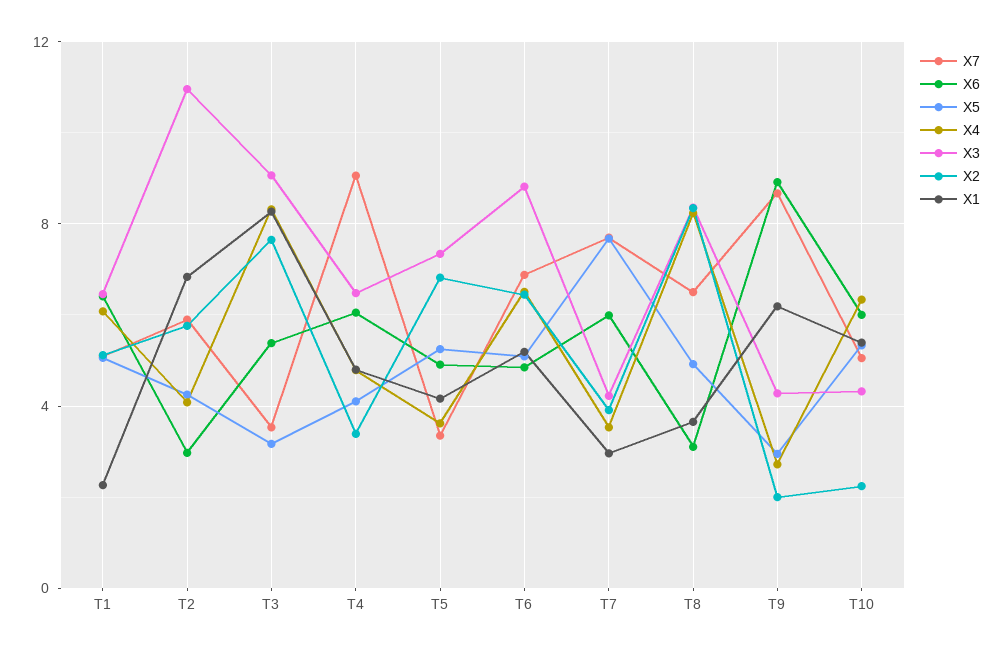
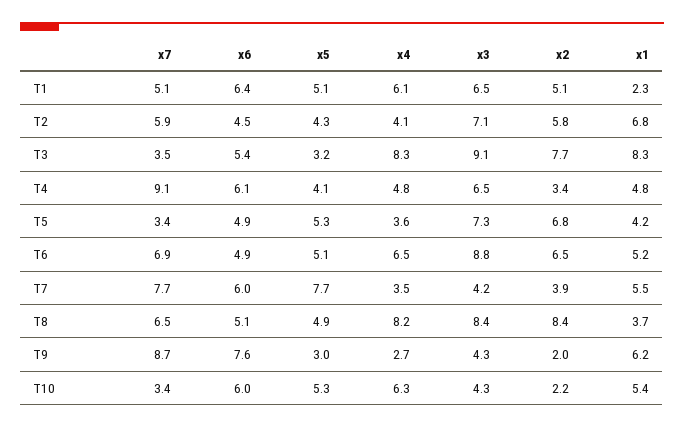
  {
    "X7": {
      "T1": 5.1,
      "T2": 5.9,
      "T3": 3.5,
      "T4": 9.1,
      "T5": 3.4,
      "T6": 6.9,
      "T7": 7.7,
      "T8": 6.5,
      "T9": 8.7,
-     "T10": 5
+     "T10": 3.4
    },
    "X6": {
      "T1": 6.4,
-     "T2": 3,
+     "T2": 4.5,
      "T3": 5.4,
      "T4": 6.1,
      "T5": 4.9,
      "T6": 4.9,
      "T7": 6,
-     "T8": 3,
+     "T8": 5.1,
-     "T9": 9,
+     "T9": 7.6,
      "T10": 6
    },
    "X5": {
      "T1": 5.1,
      "T2": 4.3,
      "T3": 3.2,
      "T4": 4.1,
      "T5": 5.3,
      "T6": 5.1,
      "T7": 7.7,
      "T8": 4.9,
      "T9": 3,
      "T10": 5.3
    },
    "X4": {
      "T1": 6.1,
      "T2": 4.1,
      "T3": 8.3,
      "T4": 4.8,
      "T5": 3.6,
      "T6": 6.5,
      "T7": 3.5,
      "T8": 8.2,
      "T9": 2.7,
      "T10": 6.3
    },
    "X3": {
      "T1": 6.5,
-     "T2": 11,
+     "T2": 7.1,
      "T3": 9.1,
      "T4": 6.5,
      "T5": 7.3,
      "T6": 8.8,
      "T7": 4.2,
      "T8": 8.4,
      "T9": 4.3,
      "T10": 4.3
    },
    "X2": {
      "T1": 5.1,
      "T2": 5.8,
      "T3": 7.7,
      "T4": 3.4,
      "T5": 6.8,
      "T6": 6.5,
      "T7": 3.9,
      "T8": 8.4,
      "T9": 2,
      "T10": 2.2
    },
    "X1": {
      "T1": 2.3,
      "T2": 6.8,
      "T3": 8.3,
      "T4": 4.8,
      "T5": 4.2,
      "T6": 5.2,
-     "T7": 3,
+     "T7": 5.5,
      "T8": 3.7,
      "T9": 6.2,
      "T10": 5.4
    }
  }

